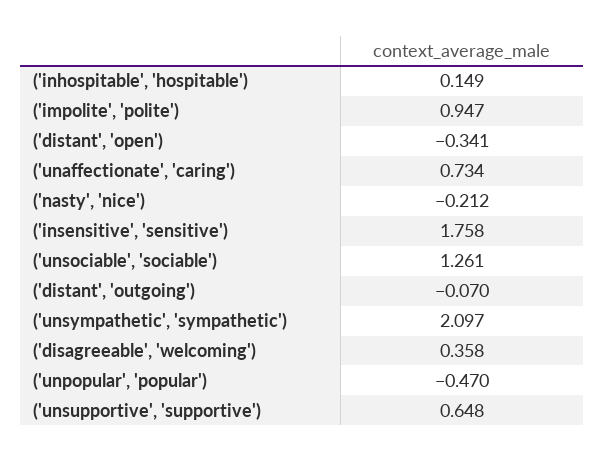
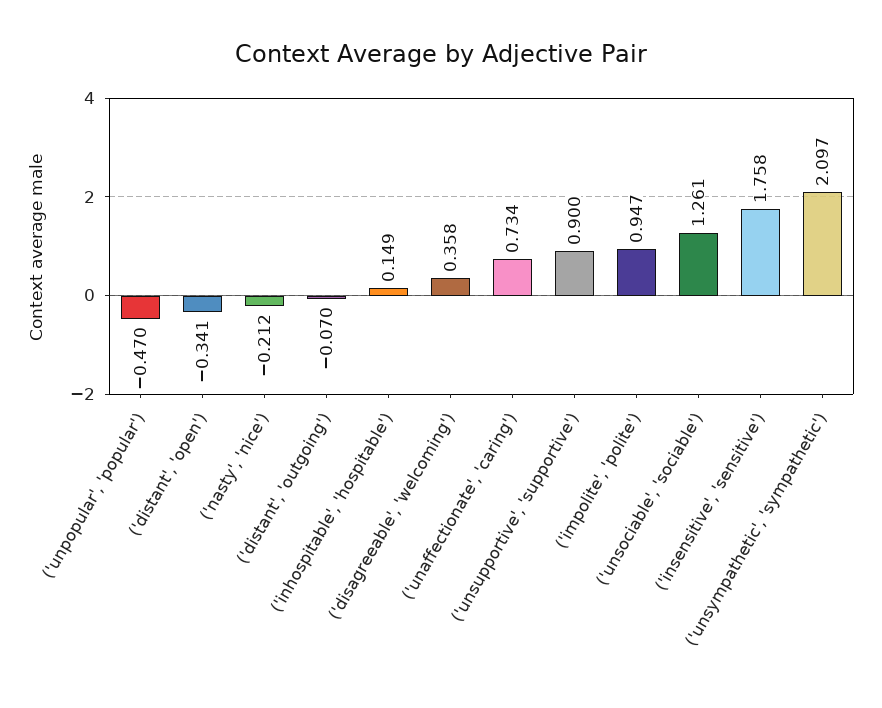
  {
    "('inhospitable', 'hospitable')": 0.149,
    "('impolite', 'polite')": 0.947,
    "('distant', 'open')": -0.341,
    "('unaffectionate', 'caring')": 0.734,
    "('nasty', 'nice')": -0.212,
    "('insensitive', 'sensitive')": 1.758,
    "('unsociable', 'sociable')": 1.261,
    "('distant', 'outgoing')": -0.07,
    "('unsympathetic', 'sympathetic')": 2.097,
    "('disagreeable', 'welcoming')": 0.358,
    "('unpopular', 'popular')": -0.47,
-   "('unsupportive', 'supportive')": 0.648
+   "('unsupportive', 'supportive')": 0.9
  }

